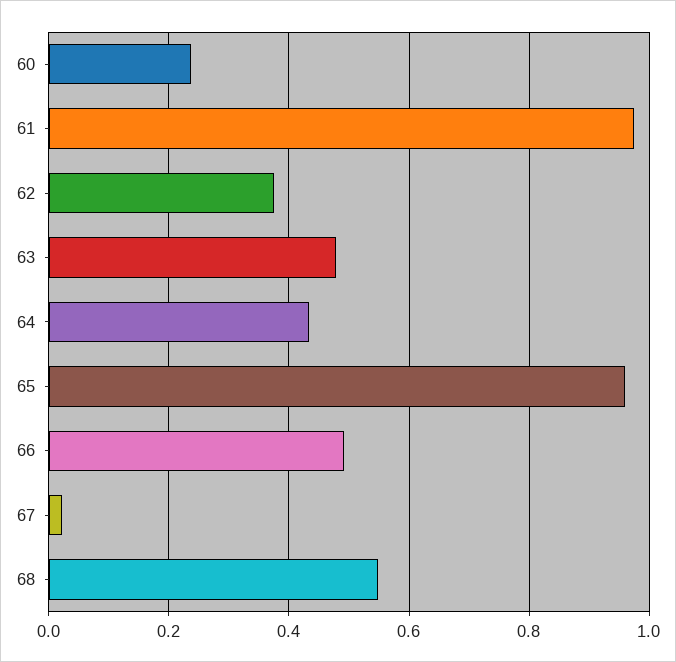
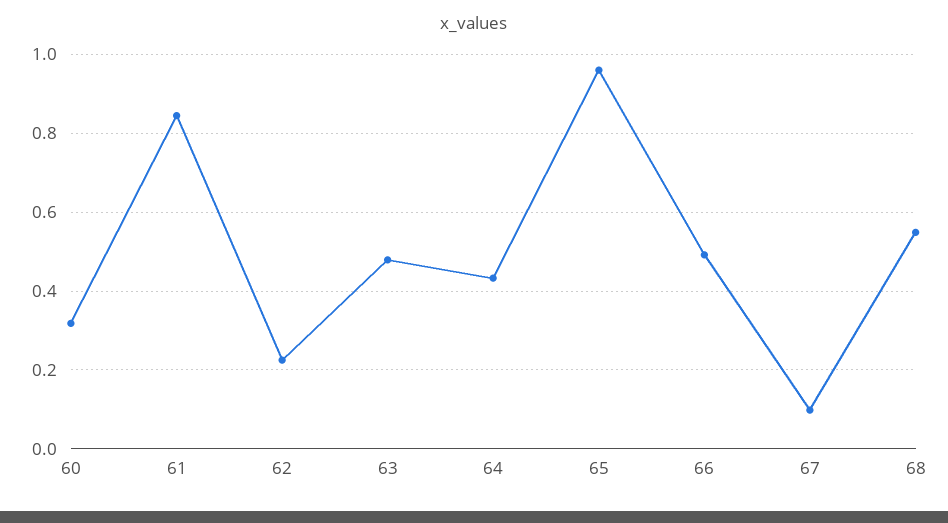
  {
-   "60": 0.24,
+   "60": 0.32,
-   "61": 0.98,
+   "61": 0.84,
-   "62": 0.38,
+   "62": 0.22,
    "63": 0.48,
    "64": 0.44,
    "65": 0.96,
    "66": 0.5,
-   "67": 0.02,
+   "67": 0.1,
    "68": 0.54
  }

